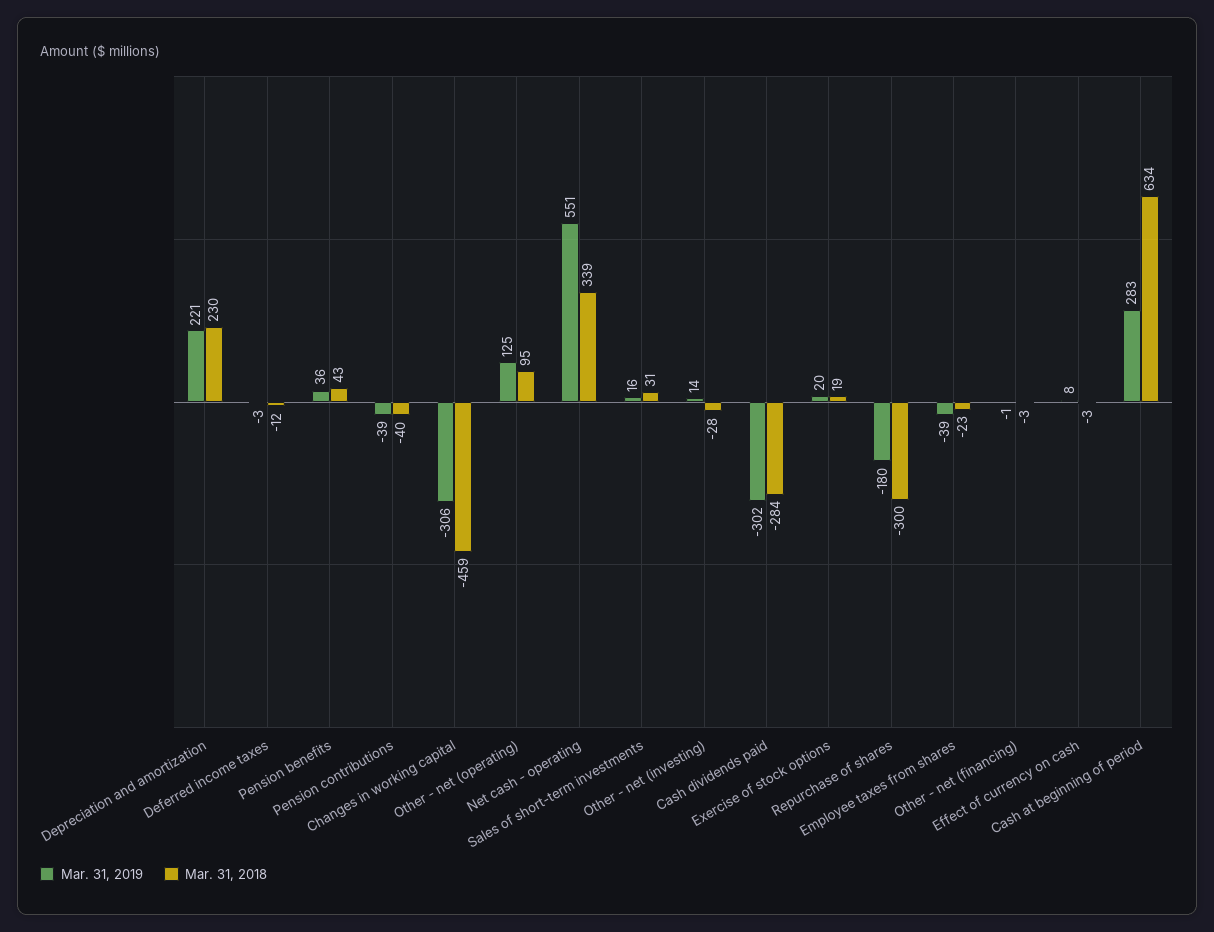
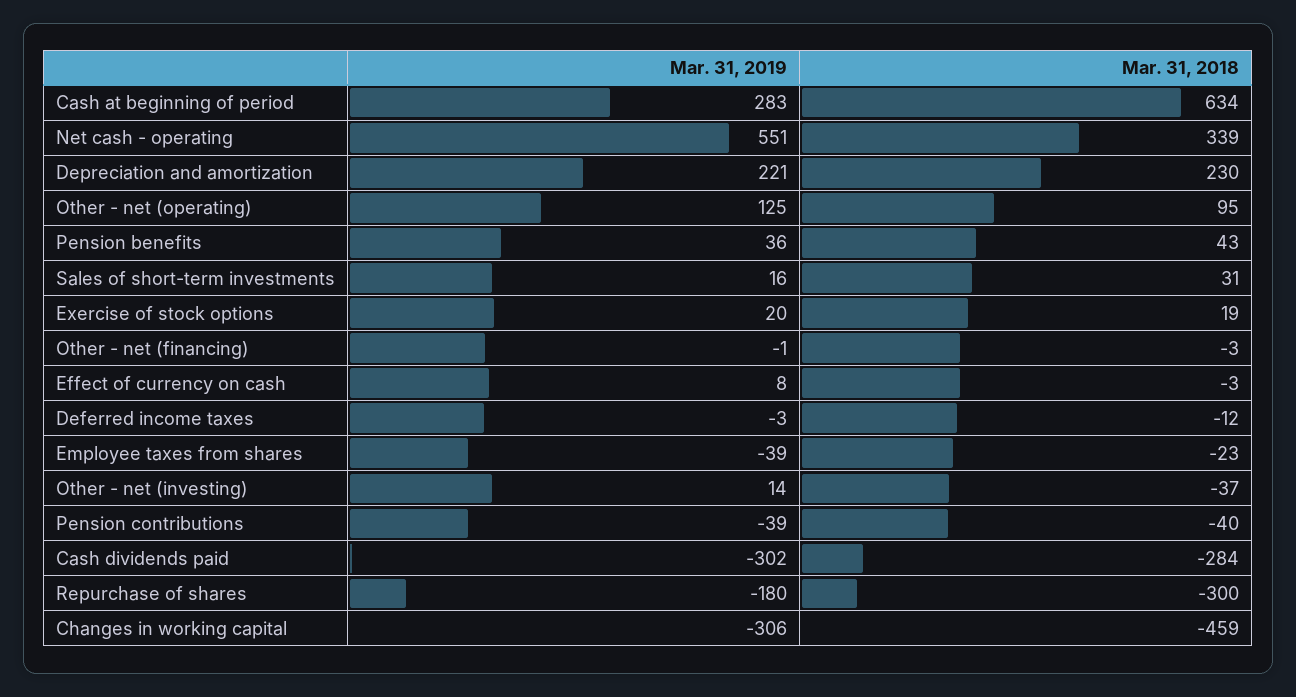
  {
    "Mar. 31, 2019": {
      "Depreciation and amortization": 221,
      "Deferred income taxes": -3,
      "Pension benefits": 36,
      "Pension contributions": -39,
      "Changes in working capital": -306,
      "Other - net (operating)": 125,
      "Net cash - operating": 551,
      "Sales of short-term investments": 16,
      "Other - net (investing)": 14,
      "Cash dividends paid": -302,
      "Exercise of stock options": 20,
      "Repurchase of shares": -180,
      "Employee taxes from shares": -39,
      "Other - net (financing)": -1,
      "Effect of currency on cash": 8,
      "Cash at beginning of period": 283
    },
    "Mar. 31, 2018": {
      "Depreciation and amortization": 230,
      "Deferred income taxes": -12,
      "Pension benefits": 43,
      "Pension contributions": -40,
      "Changes in working capital": -459,
      "Other - net (operating)": 95,
      "Net cash - operating": 339,
      "Sales of short-term investments": 31,
-     "Other - net (investing)": -28,
+     "Other - net (investing)": -37,
      "Cash dividends paid": -284,
      "Exercise of stock options": 19,
      "Repurchase of shares": -300,
      "Employee taxes from shares": -23,
      "Other - net (financing)": -3,
      "Effect of currency on cash": -3,
      "Cash at beginning of period": 634
    }
  }

